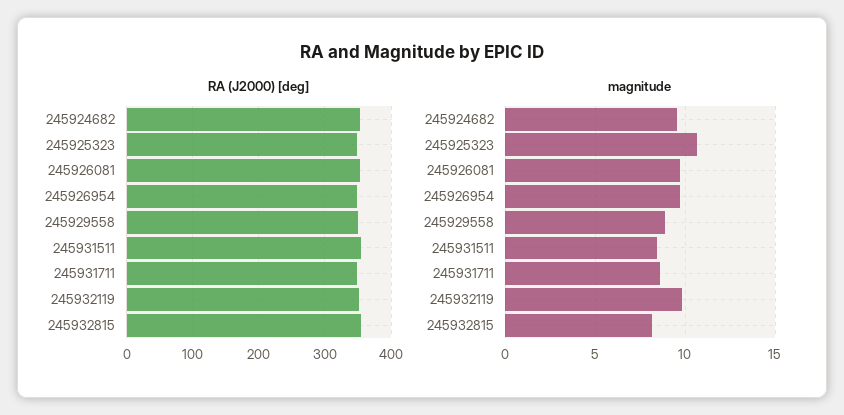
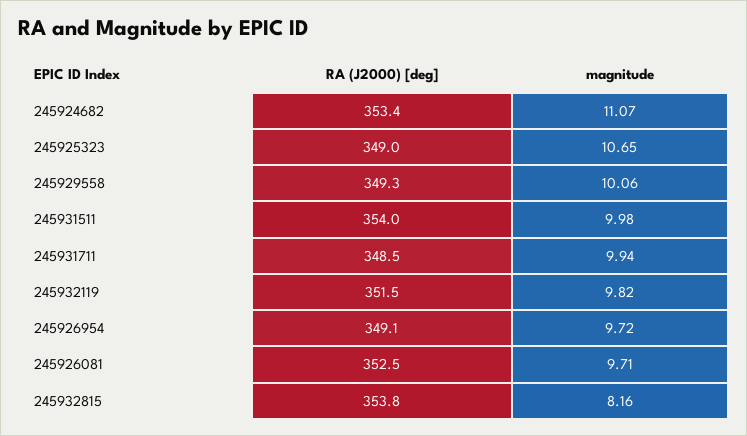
  {
    "RA (J2000) [deg]": {
      "245924682": 353.4,
      "245925323": 349,
      "245926081": 352.5,
      "245926954": 349.1,
      "245929558": 349.3,
      "245931511": 354,
      "245931711": 348.5,
      "245932119": 351.5,
      "245932815": 353.8
    },
    "magnitude": {
-     "245924682": 9.5,
+     "245924682": 11.07,
      "245925323": 10.65,
      "245926081": 9.71,
      "245926954": 9.72,
-     "245929558": 9,
+     "245929558": 10.06,
-     "245931511": 8.5,
+     "245931511": 9.98,
-     "245931711": 8.5,
+     "245931711": 9.94,
      "245932119": 9.82,
      "245932815": 8.16
    }
  }

